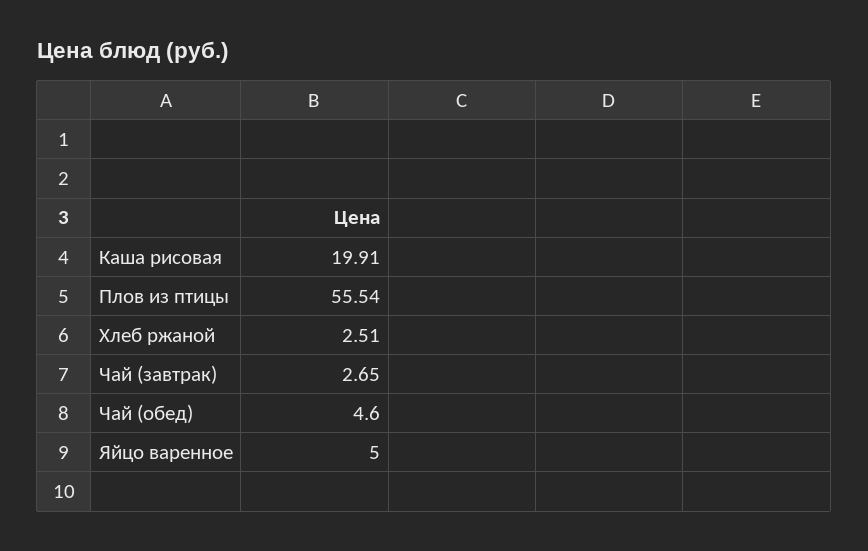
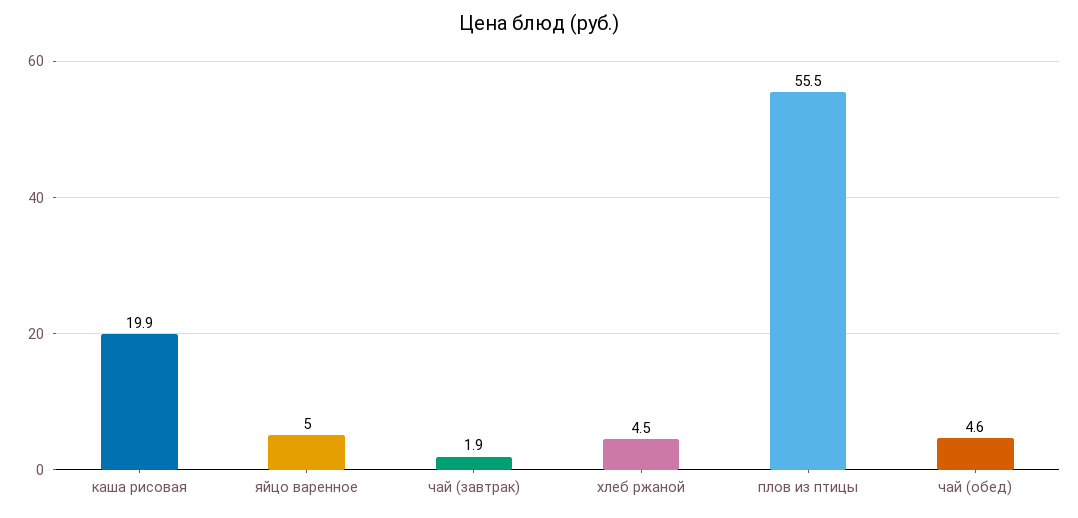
  {
    "Каша рисовая": 19.91,
    "Плов из птицы": 55.54,
-   "Хлеб ржаной": 2.51,
+   "Хлеб ржаной": 4.5,
-   "Чай (завтрак)": 2.65,
+   "Чай (завтрак)": 1.9,
    "Чай (обед)": 4.6,
    "Яйцо варенное": 5
  }

